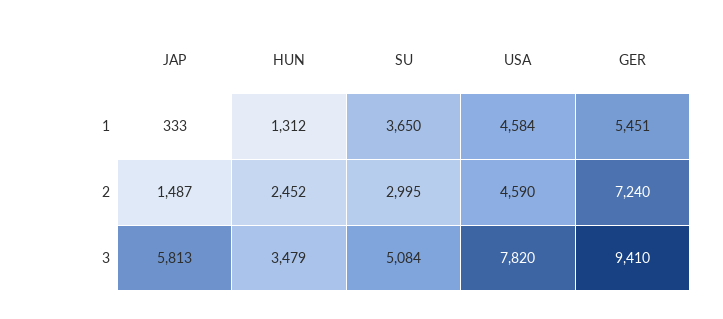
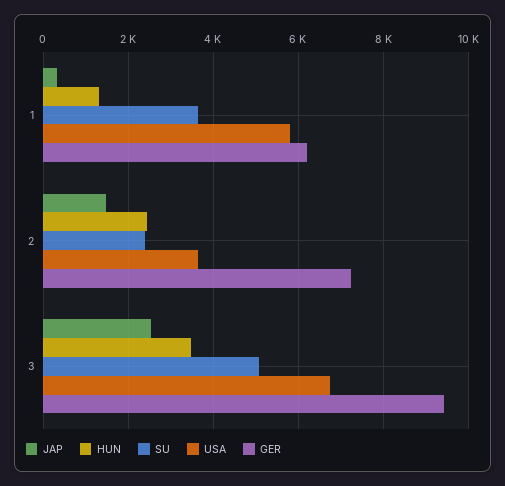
  {
    "JAP": {
      "1": 333,
      "2": 1487,
-     "3": 5813
+     "3": 2600
    },
    "HUN": {
      "1": 1312,
      "2": 2452,
      "3": 3479
    },
    "SU": {
      "1": 3650,
-     "2": 2995,
+     "2": 2400,
      "3": 5084
    },
    "USA": {
-     "1": 4584,
+     "1": 5800,
-     "2": 4590,
+     "2": 3600,
-     "3": 7820
+     "3": 6800
    },
    "GER": {
-     "1": 5451,
+     "1": 6200,
      "2": 7240,
      "3": 9410
    }
  }

